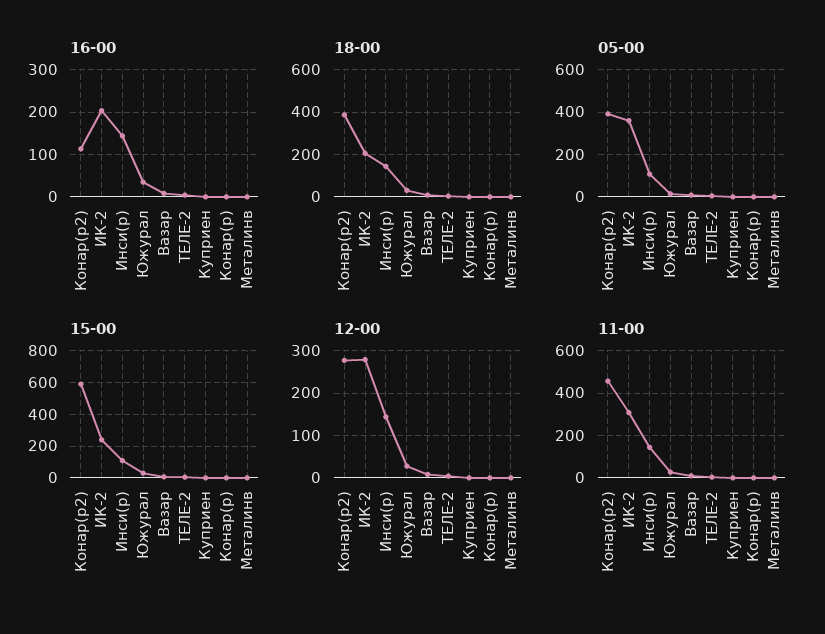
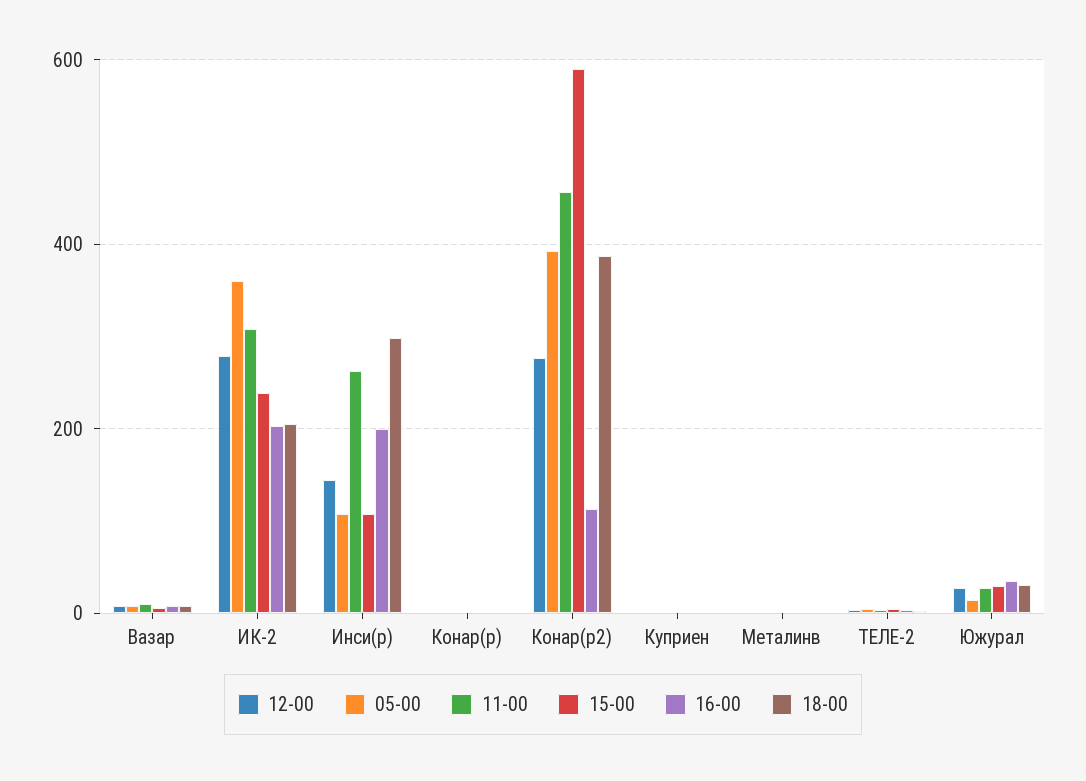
  {
    "16-00": {
      "Конар(р2)": 120,
      "ИК-2": 200,
-     "Инси(р)": 140,
+     "Инси(р)": 200,
      "Южурал": 40,
      "Вазар": 0,
      "ТЕЛЕ-2": 0,
      "Куприен": 0,
      "Конар(р)": 0,
      "Металинв": 0
    },
    "18-00": {
      "Конар(р2)": 380,
      "ИК-2": 200,
-     "Инси(р)": 150,
+     "Инси(р)": 300,
      "Южурал": 40,
      "Вазар": 0,
      "ТЕЛЕ-2": 0,
      "Куприен": 0,
      "Конар(р)": 0,
      "Металинв": 0
    },
    "05-00": {
      "Конар(р2)": 400,
      "ИК-2": 360,
      "Инси(р)": 100,
      "Южурал": 20,
      "Вазар": 0,
      "ТЕЛЕ-2": 0,
      "Куприен": 0,
      "Конар(р)": 0,
      "Металинв": 0
    },
    "15-00": {
      "Конар(р2)": 600,
      "ИК-2": 240,
      "Инси(р)": 100,
      "Южурал": 20,
      "Вазар": 0,
      "ТЕЛЕ-2": 0,
      "Куприен": 0,
      "Конар(р)": 0,
      "Металинв": 0
    },
    "12-00": {
      "Конар(р2)": 280,
      "ИК-2": 280,
      "Инси(р)": 140,
      "Южурал": 20,
      "Вазар": 0,
      "ТЕЛЕ-2": 0,
      "Куприен": 0,
      "Конар(р)": 0,
      "Металинв": 0
    },
    "11-00": {
      "Конар(р2)": 460,
      "ИК-2": 300,
-     "Инси(р)": 150,
+     "Инси(р)": 260,
      "Южурал": 20,
      "Вазар": 20,
      "ТЕЛЕ-2": 0,
      "Куприен": 0,
      "Конар(р)": 0,
      "Металинв": 0
    }
  }

